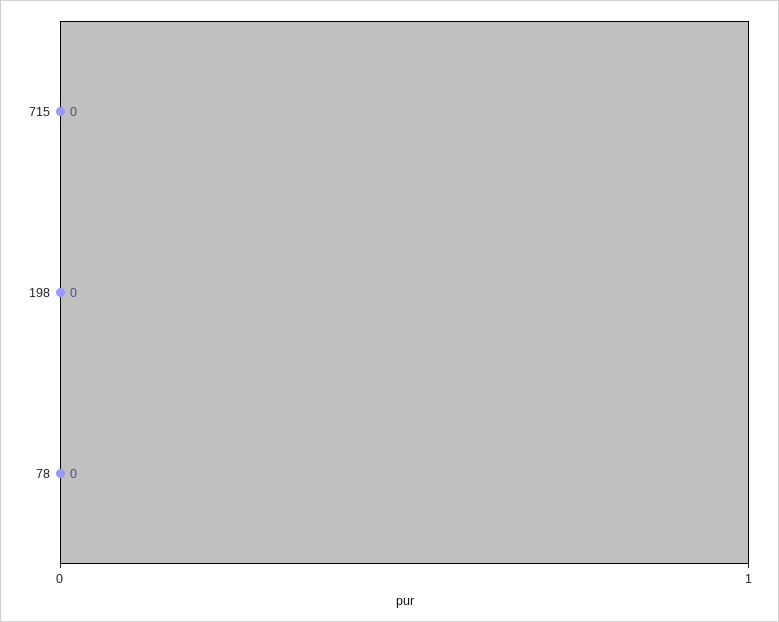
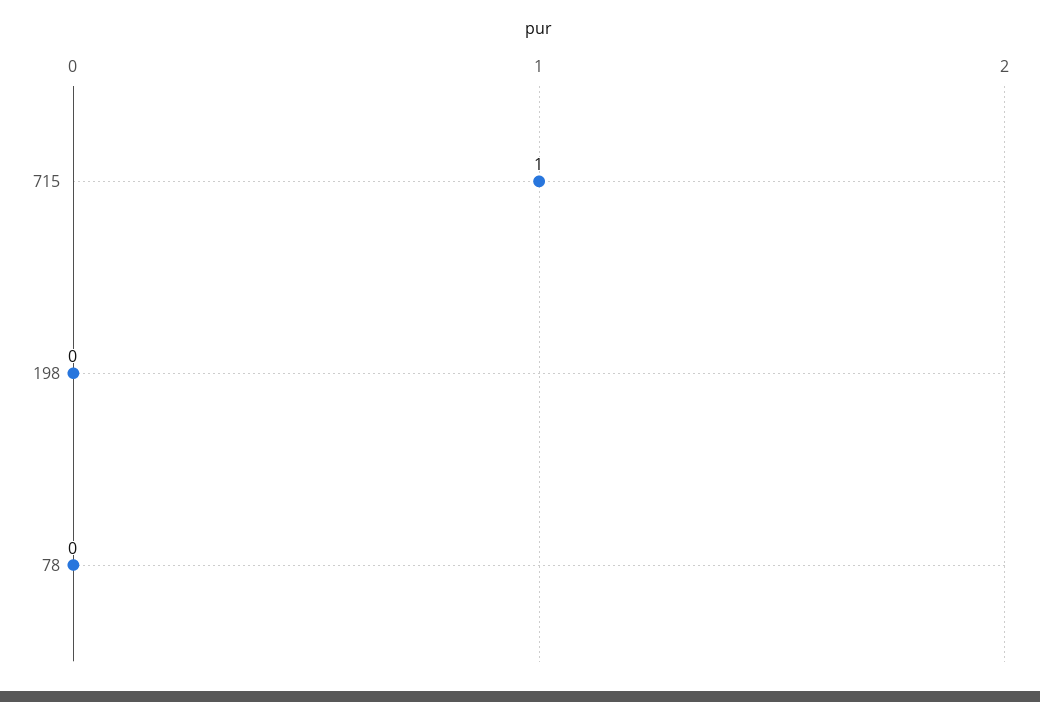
  {
-   "715": 0,
+   "715": 1,
    "198": 0,
    "78": 0
  }

